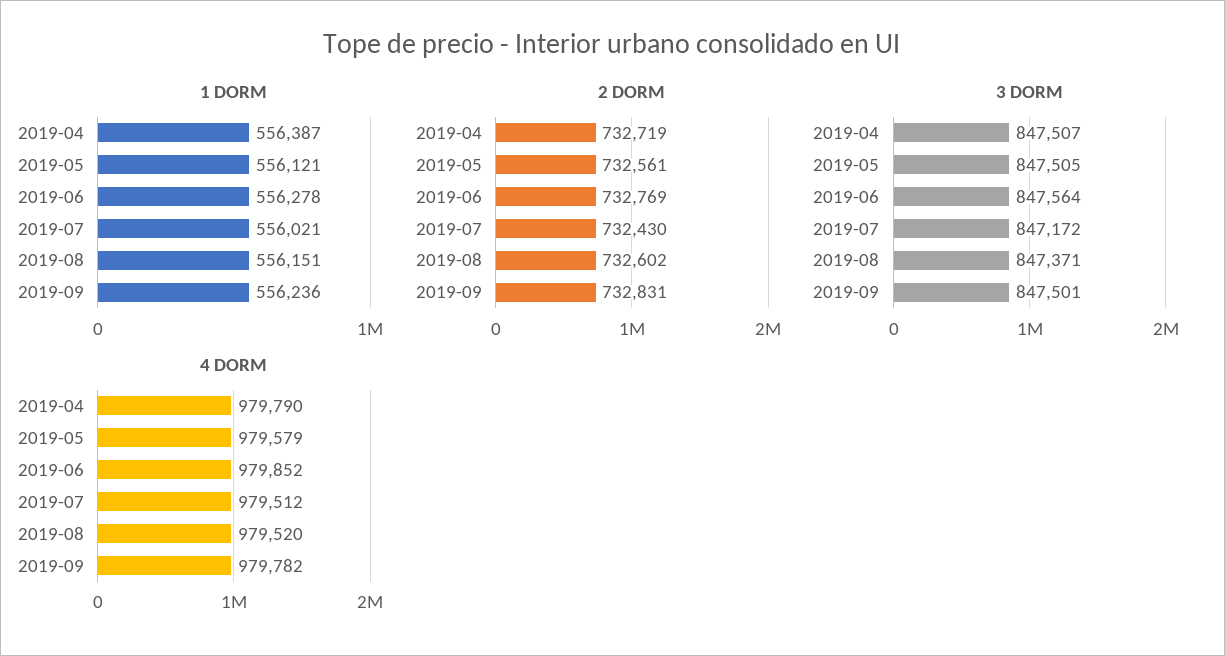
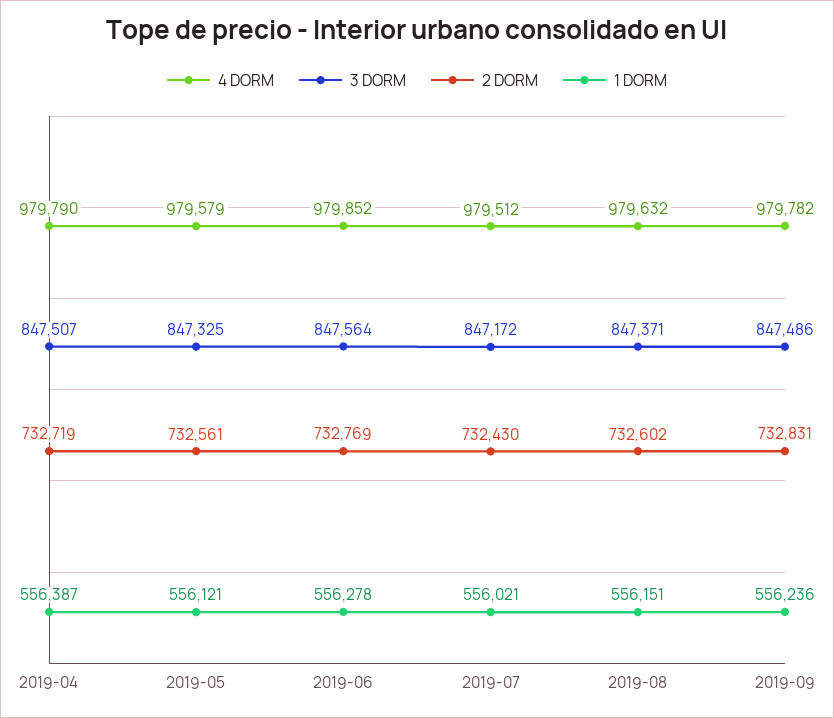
  {
    "1 DORM": {
      "2019-04": 556387,
      "2019-05": 556121,
      "2019-06": 556278,
      "2019-07": 556021,
      "2019-08": 556151,
      "2019-09": 556236
    },
    "2 DORM": {
      "2019-04": 732719,
      "2019-05": 732561,
      "2019-06": 732769,
      "2019-07": 732430,
      "2019-08": 732602,
      "2019-09": 732831
    },
    "3 DORM": {
      "2019-04": 847507,
-     "2019-05": 847505,
+     "2019-05": 847325,
      "2019-06": 847564,
      "2019-07": 847172,
      "2019-08": 847371,
-     "2019-09": 847501
+     "2019-09": 847486
    },
    "4 DORM": {
      "2019-04": 979790,
      "2019-05": 979579,
      "2019-06": 979852,
      "2019-07": 979512,
-     "2019-08": 979520,
+     "2019-08": 979632,
      "2019-09": 979782
    }
  }

